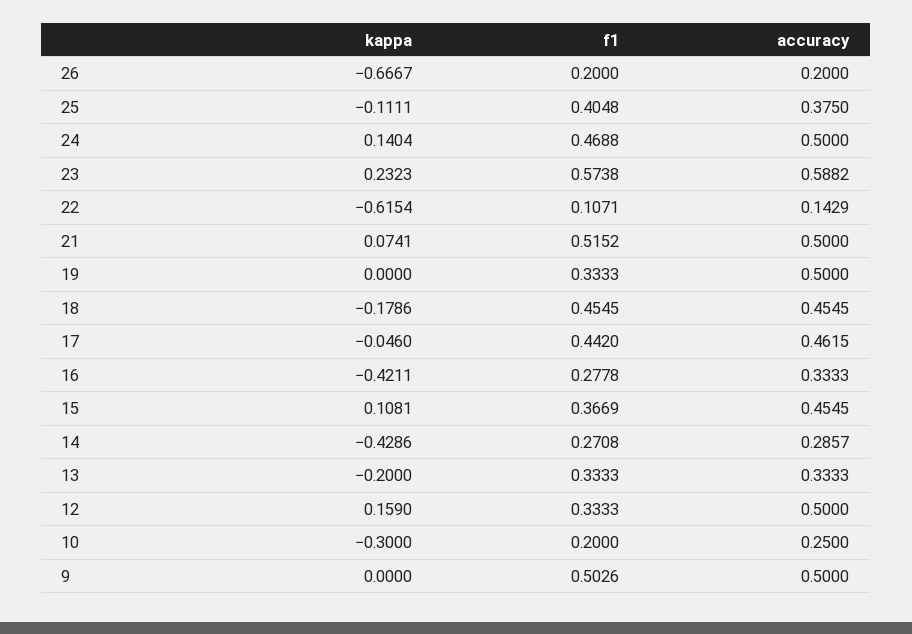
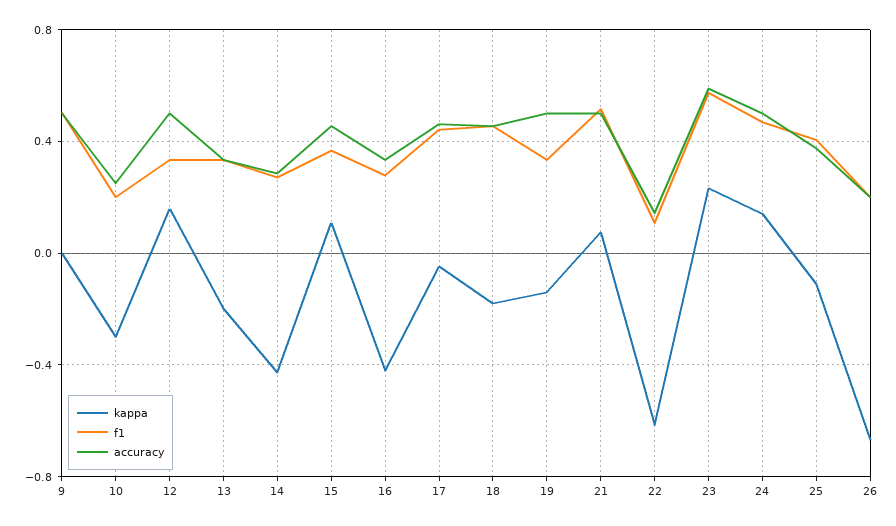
  {
    "kappa": {
      "26": -0.6667,
      "25": -0.1111,
      "24": 0.1404,
      "23": 0.2323,
      "22": -0.6154,
      "21": 0.0741,
-     "19": 0,
+     "19": -0.15,
      "18": -0.1786,
      "17": -0.046,
      "16": -0.4211,
      "15": 0.1081,
      "14": -0.4286,
      "13": -0.2,
      "12": 0.159,
      "10": -0.3,
      "9": 0
    },
    "f1": {
      "26": 0.2,
      "25": 0.4048,
      "24": 0.4688,
      "23": 0.5738,
      "22": 0.1071,
      "21": 0.5152,
      "19": 0.3333,
      "18": 0.4545,
      "17": 0.442,
      "16": 0.2778,
      "15": 0.3669,
      "14": 0.2708,
      "13": 0.3333,
      "12": 0.3333,
      "10": 0.2,
      "9": 0.5026
    },
    "accuracy": {
      "26": 0.2,
      "25": 0.375,
      "24": 0.5,
      "23": 0.5882,
      "22": 0.1429,
      "21": 0.5,
      "19": 0.5,
      "18": 0.4545,
      "17": 0.4615,
      "16": 0.3333,
      "15": 0.4545,
      "14": 0.2857,
      "13": 0.3333,
      "12": 0.5,
      "10": 0.25,
      "9": 0.5
    }
  }

